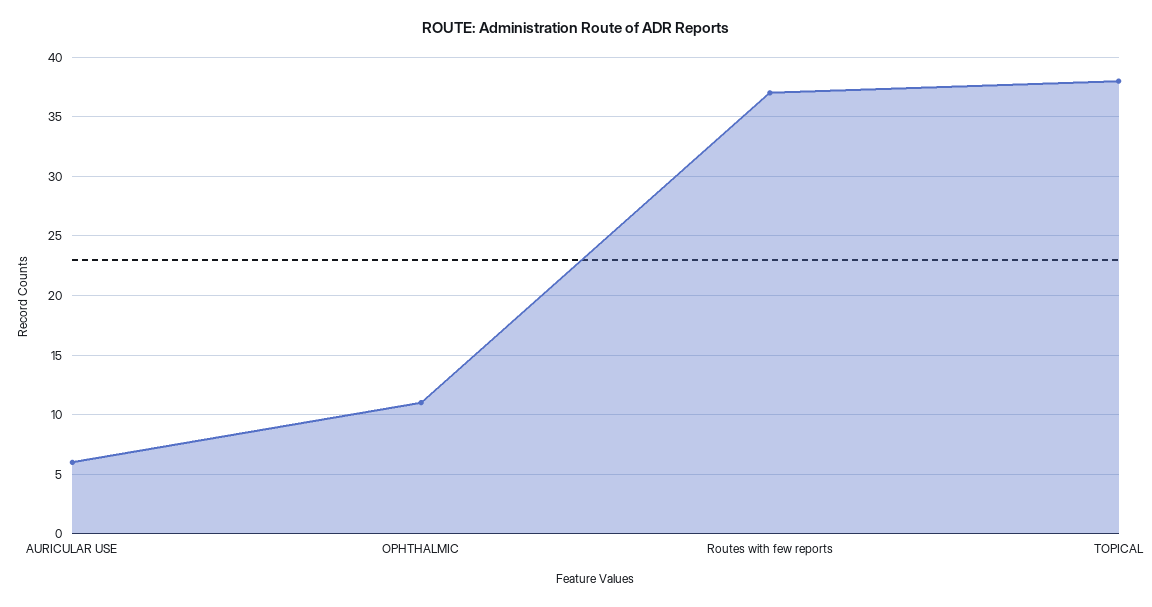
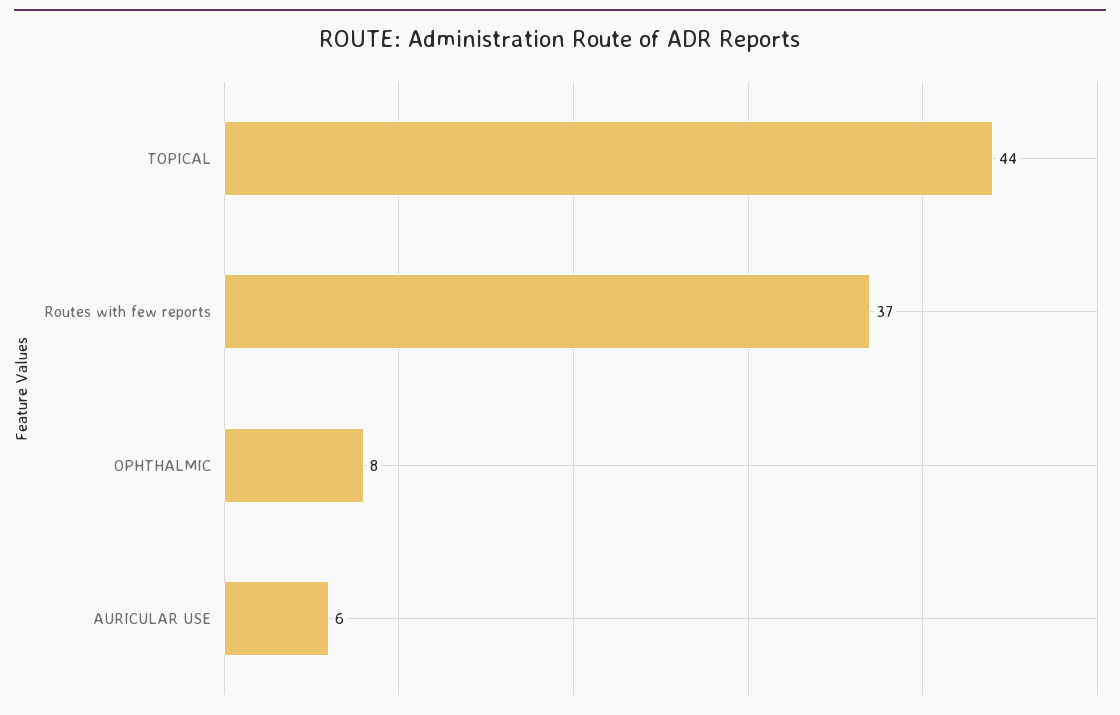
  {
    "AURICULAR USE": 6,
-   "OPHTHALMIC": 11,
+   "OPHTHALMIC": 8,
    "Routes with few reports": 37,
-   "TOPICAL": 38
+   "TOPICAL": 44
  }

